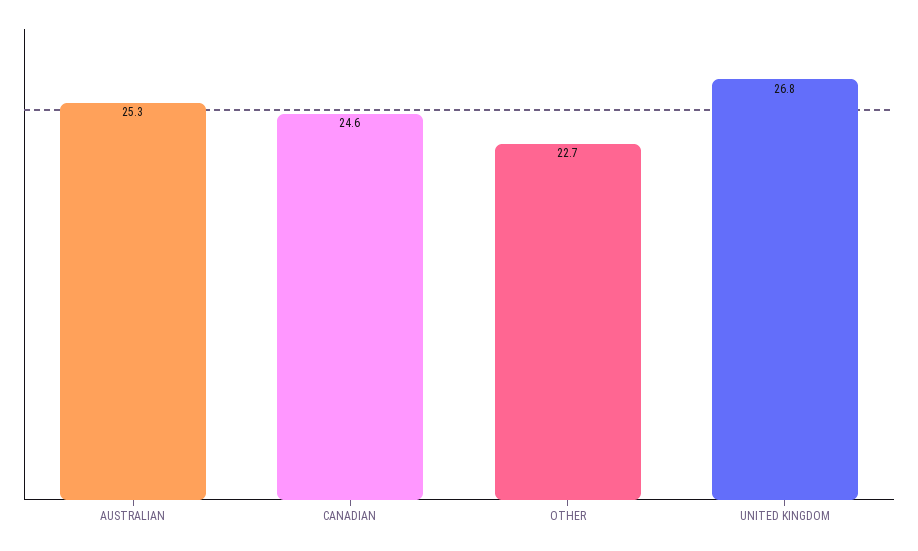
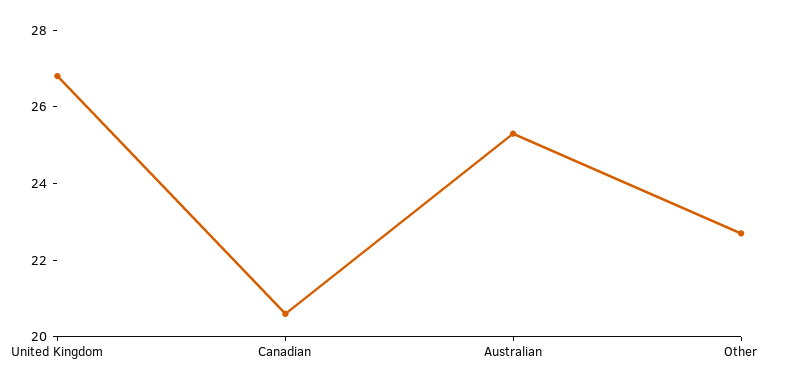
  {
    "AUSTRALIAN": 25.3,
-   "CANADIAN": 24.6,
+   "CANADIAN": 20.5,
    "OTHER": 22.7,
    "UNITED KINGDOM": 26.8
  }

